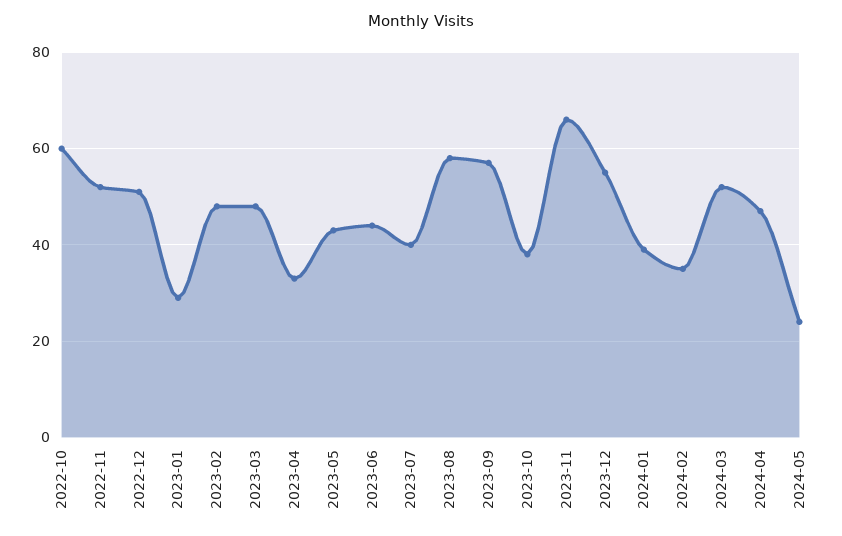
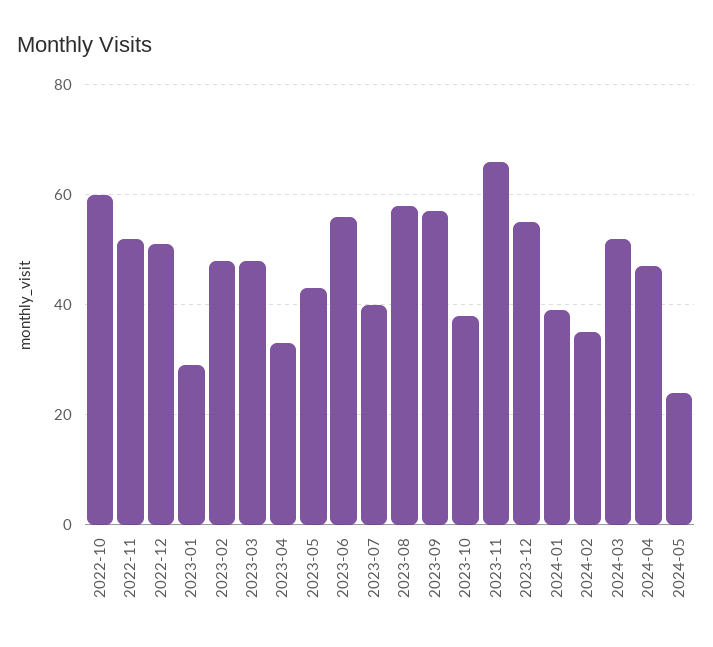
  {
    "2022-10": 60,
    "2022-11": 50,
    "2022-12": 50,
    "2023-01": 30,
    "2023-02": 50,
    "2023-03": 50,
    "2023-04": 35,
    "2023-05": 45,
-   "2023-06": 45,
+   "2023-06": 55,
    "2023-07": 40,
    "2023-08": 60,
    "2023-09": 55,
    "2023-10": 40,
    "2023-11": 65,
    "2023-12": 55,
    "2024-01": 40,
    "2024-02": 35,
    "2024-03": 50,
    "2024-04": 45,
    "2024-05": 25
  }

